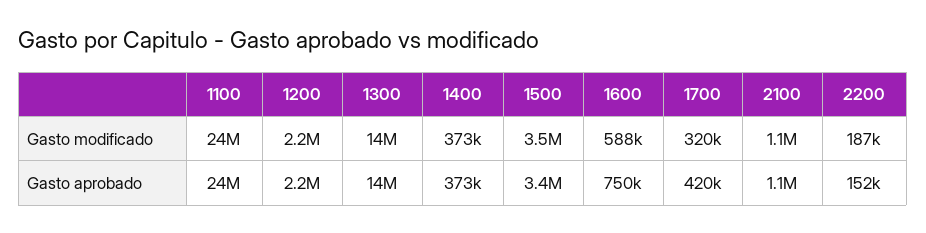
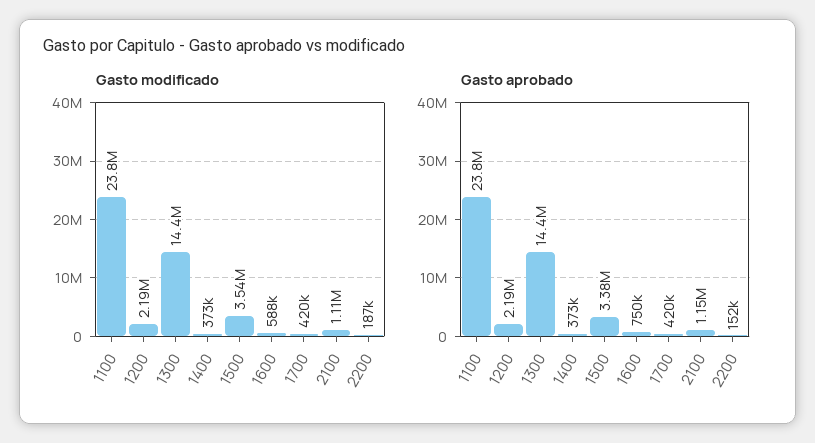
  {
    "Gasto modificado": {
      "1100": 23800000,
      "1200": 2190000,
      "1300": 14400000,
      "1400": 373000,
      "1500": 3540000,
      "1600": 588000,
-     "1700": 320000,
+     "1700": 420000,
      "2100": 1110000,
      "2200": 187000
    },
    "Gasto aprobado": {
      "1100": 23800000,
      "1200": 2190000,
      "1300": 14400000,
      "1400": 373000,
      "1500": 3380000,
      "1600": 750000,
      "1700": 420000,
      "2100": 1150000,
      "2200": 152000
    }
  }

